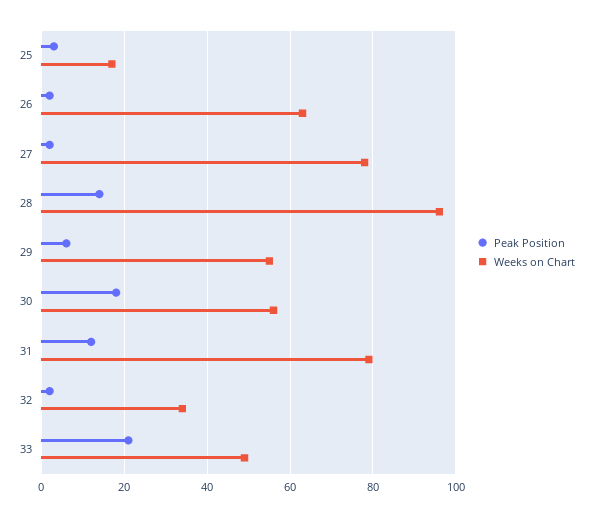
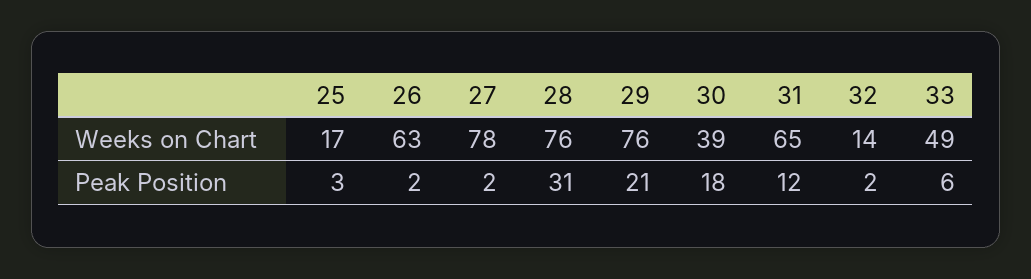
  {
    "Peak Position": {
      "25": 3,
      "26": 2,
      "27": 2,
-     "28": 15,
+     "28": 31,
-     "29": 5,
+     "29": 21,
      "30": 18,
      "31": 12,
      "32": 2,
-     "33": 20
+     "33": 6
    },
    "Weeks on Chart": {
      "25": 17,
      "26": 63,
      "27": 78,
-     "28": 95,
+     "28": 76,
-     "29": 55,
+     "29": 76,
-     "30": 55,
+     "30": 39,
-     "31": 80,
+     "31": 65,
-     "32": 35,
+     "32": 14,
      "33": 49
    }
  }

